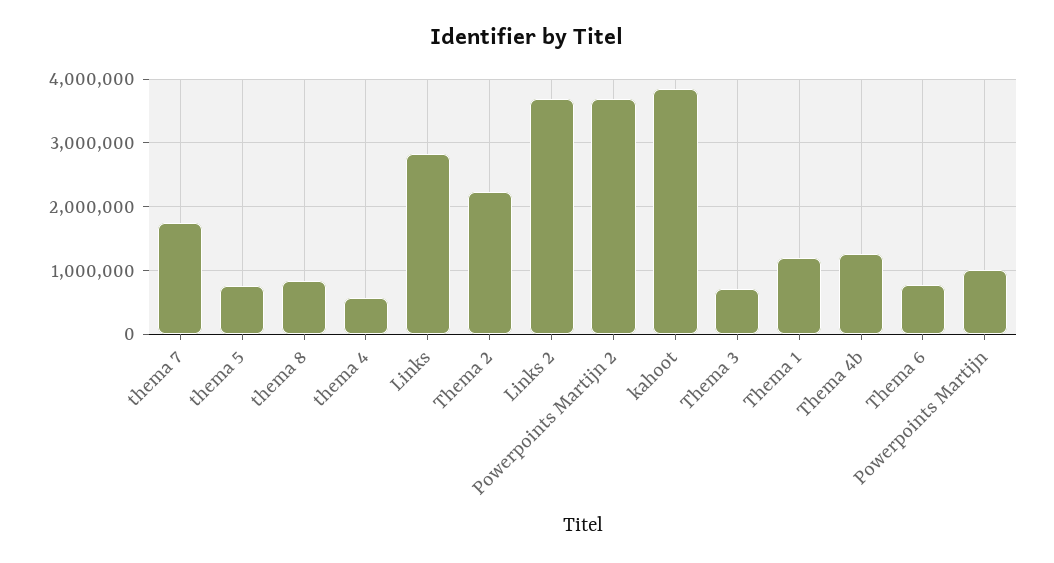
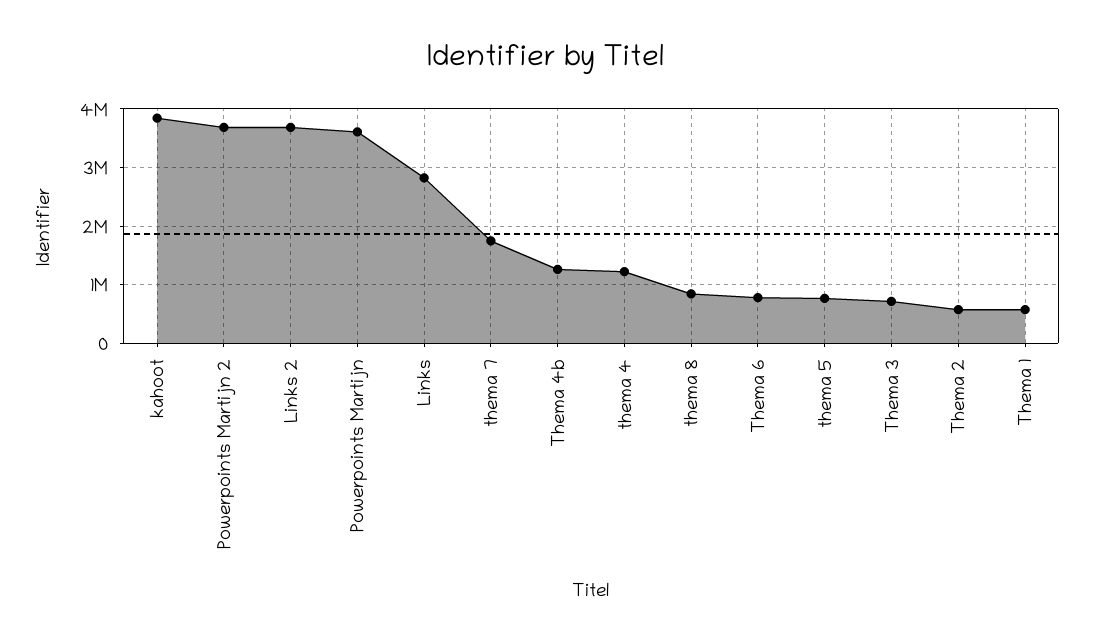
  {
    "thema 7": 1700000,
    "thema 5": 800000,
    "thema 8": 800000,
-   "thema 4": 600000,
+   "thema 4": 1200000,
    "Links": 2800000,
-   "Thema 2": 2200000,
+   "Thema 2": 600000,
    "Links 2": 3700000,
    "Powerpoints Martijn 2": 3700000,
    "kahoot": 3800000,
    "Thema 3": 700000,
-   "Thema 1": 1200000,
+   "Thema 1": 600000,
    "Thema 4b": 1300000,
    "Thema 6": 800000,
-   "Powerpoints Martijn": 1000000
+   "Powerpoints Martijn": 3600000
  }

